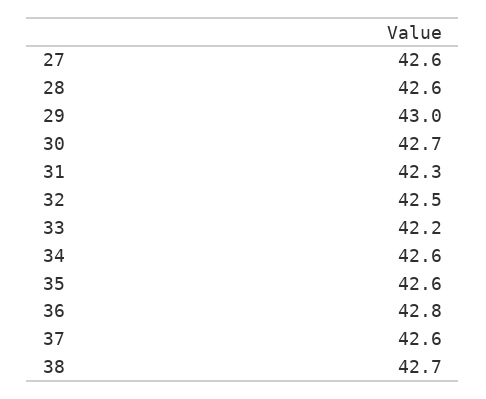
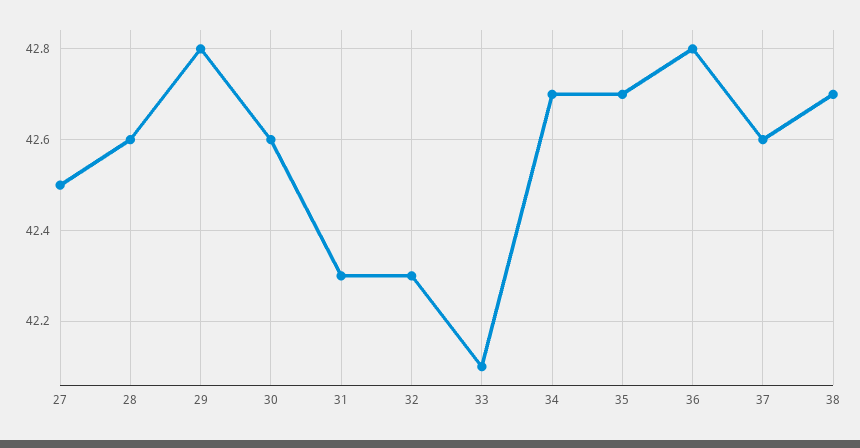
  {
-   "27": 42.6,
+   "27": 42.5,
    "28": 42.6,
-   "29": 43,
+   "29": 42.8,
-   "30": 42.7,
+   "30": 42.6,
    "31": 42.3,
-   "32": 42.5,
+   "32": 42.3,
-   "33": 42.2,
+   "33": 42.1,
-   "34": 42.6,
+   "34": 42.7,
-   "35": 42.6,
+   "35": 42.7,
    "36": 42.8,
    "37": 42.6,
    "38": 42.7
  }

